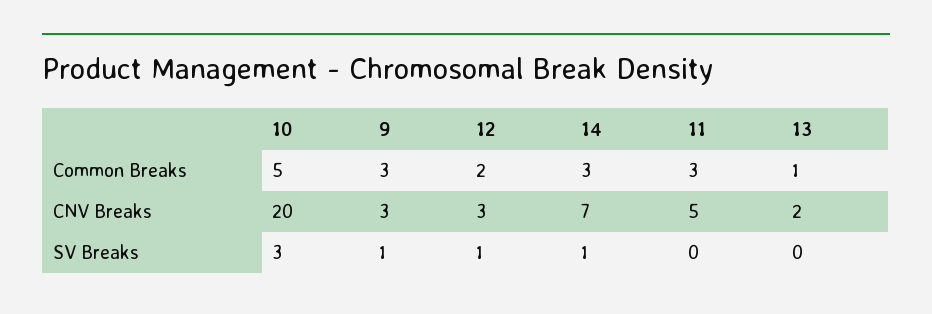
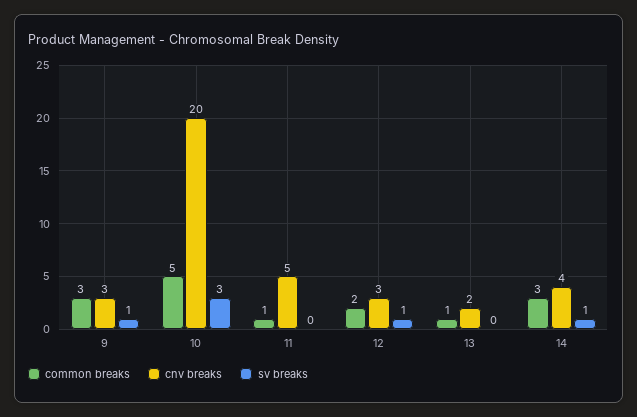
  {
    "Common Breaks": {
      "10": 5,
      "9": 3,
      "12": 2,
      "14": 3,
-     "11": 3,
+     "11": 1,
      "13": 1
    },
    "CNV Breaks": {
      "10": 20,
      "9": 3,
      "12": 3,
-     "14": 7,
+     "14": 4,
      "11": 5,
      "13": 2
    },
    "SV Breaks": {
      "10": 3,
      "9": 1,
      "12": 1,
      "14": 1,
      "11": 0,
      "13": 0
    }
  }

